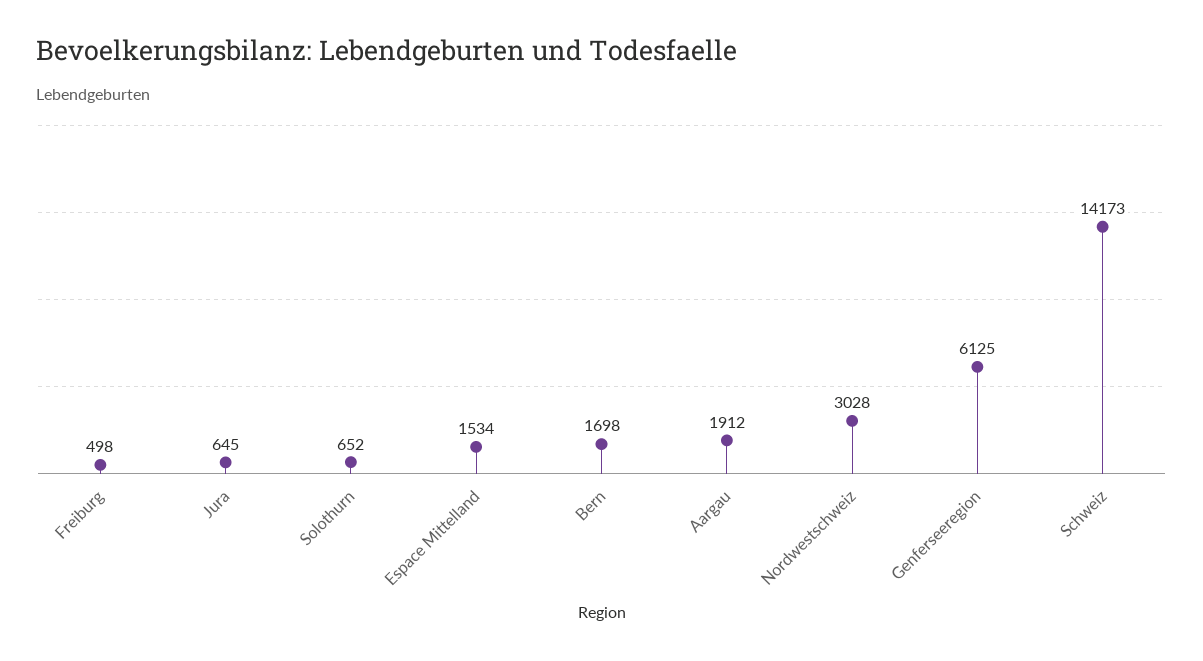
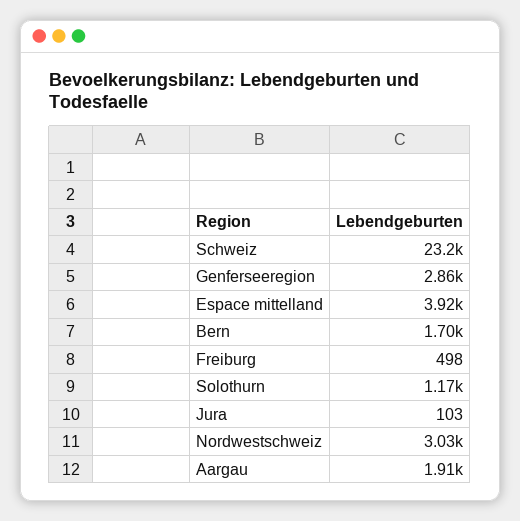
  {
    "Freiburg": 498,
-   "Jura": 645,
+   "Jura": 103,
-   "Solothurn": 652,
+   "Solothurn": 1170,
-   "Espace Mittelland": 1534,
+   "Espace Mittelland": 3920,
    "Bern": 1698,
    "Aargau": 1912,
    "Nordwestschweiz": 3028,
-   "Genferseeregion": 6125,
+   "Genferseeregion": 2860,
-   "Schweiz": 14173
+   "Schweiz": 23200
  }

